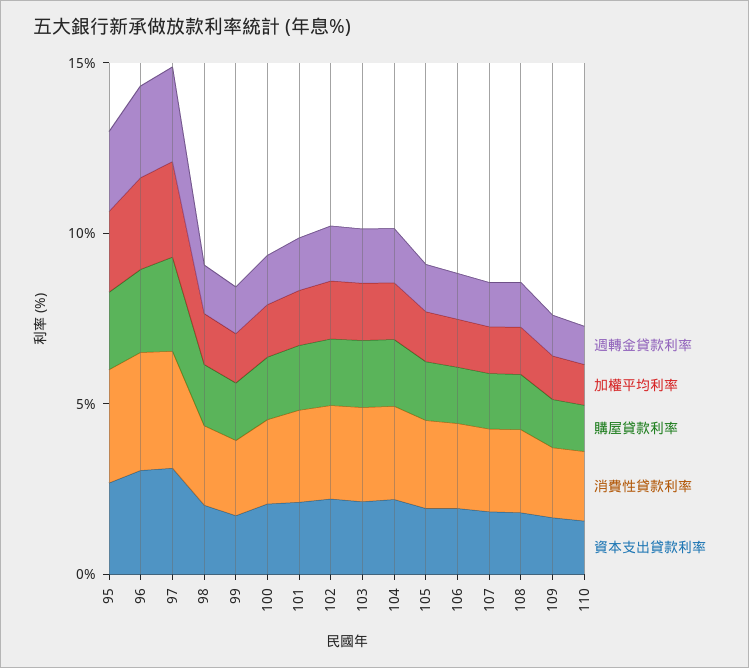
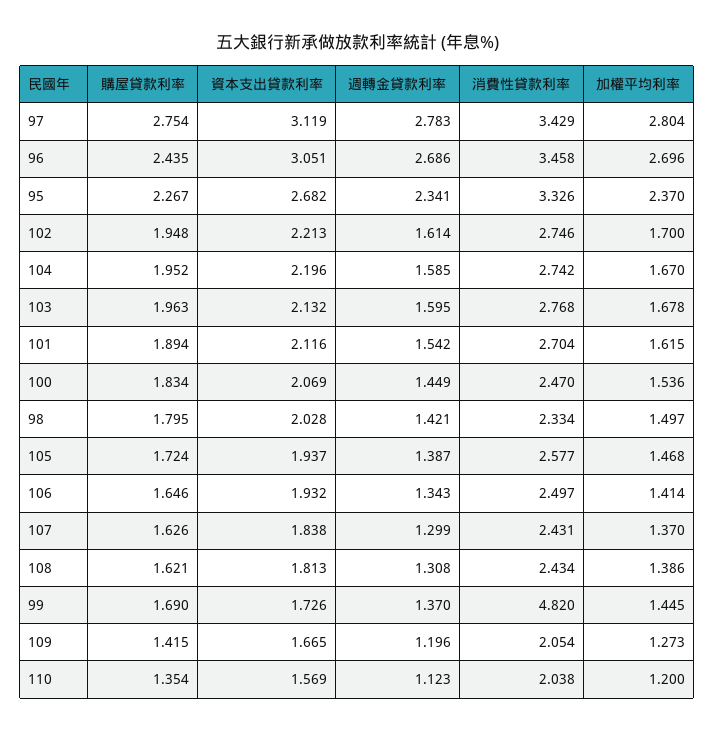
  {
    "週轉金貸款利率": {
      "95": 2.341,
      "96": 2.686,
      "97": 2.783,
      "98": 1.421,
      "99": 1.37,
      "100": 1.449,
      "101": 1.542,
      "102": 1.614,
      "103": 1.595,
      "104": 1.585,
      "105": 1.387,
      "106": 1.343,
      "107": 1.299,
      "108": 1.308,
      "109": 1.196,
      "110": 1.123
    },
    "加權平均利率": {
      "95": 2.37,
      "96": 2.696,
      "97": 2.804,
      "98": 1.497,
      "99": 1.445,
      "100": 1.536,
      "101": 1.615,
      "102": 1.7,
      "103": 1.678,
      "104": 1.67,
      "105": 1.468,
      "106": 1.414,
      "107": 1.37,
      "108": 1.386,
      "109": 1.273,
      "110": 1.2
    },
    "購屋貸款利率": {
      "95": 2.267,
      "96": 2.435,
      "97": 2.754,
      "98": 1.795,
      "99": 1.69,
      "100": 1.834,
      "101": 1.894,
      "102": 1.948,
      "103": 1.963,
      "104": 1.952,
      "105": 1.724,
      "106": 1.646,
      "107": 1.626,
      "108": 1.621,
      "109": 1.415,
      "110": 1.354
    },
    "消費性貸款利率": {
      "95": 3.326,
      "96": 3.458,
      "97": 3.429,
      "98": 2.334,
-     "99": 2,
+     "99": 4.82,
      "100": 2.47,
      "101": 2.704,
      "102": 2.746,
      "103": 2.768,
      "104": 2.742,
      "105": 2.577,
      "106": 2.497,
      "107": 2.431,
      "108": 2.434,
      "109": 2.054,
      "110": 2.038
    },
    "資本支出貸款利率": {
      "95": 2.682,
      "96": 3.051,
      "97": 3.119,
      "98": 2.028,
      "99": 1.726,
      "100": 2.069,
      "101": 2.116,
      "102": 2.213,
      "103": 2.132,
      "104": 2.196,
      "105": 1.937,
      "106": 1.932,
      "107": 1.838,
      "108": 1.813,
      "109": 1.665,
      "110": 1.569
    }
  }

